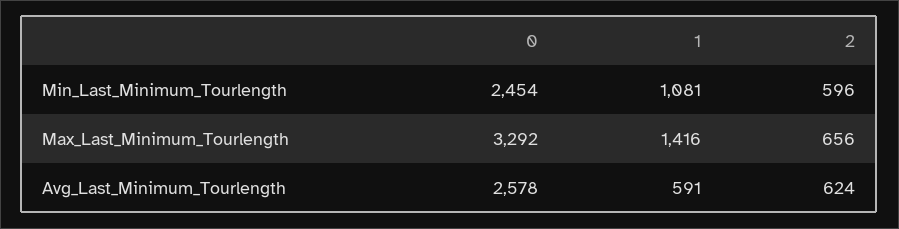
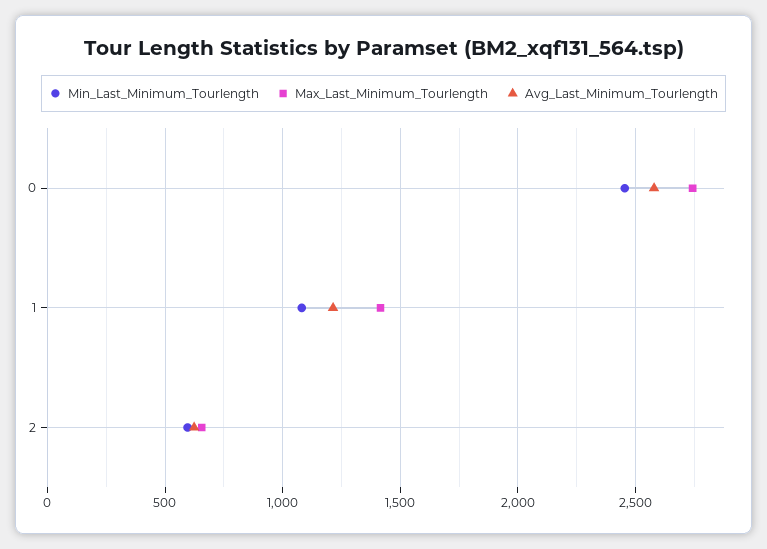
  {
    "Min_Last_Minimum_Tourlength": {
      "0": 2454,
      "1": 1081,
      "2": 596
    },
    "Max_Last_Minimum_Tourlength": {
-     "0": 3292,
+     "0": 2750,
      "1": 1416,
      "2": 656
    },
    "Avg_Last_Minimum_Tourlength": {
      "0": 2578,
-     "1": 591,
+     "1": 1200,
      "2": 624
    }
  }

